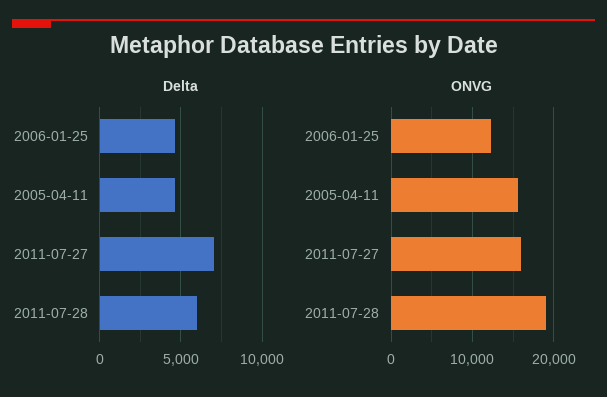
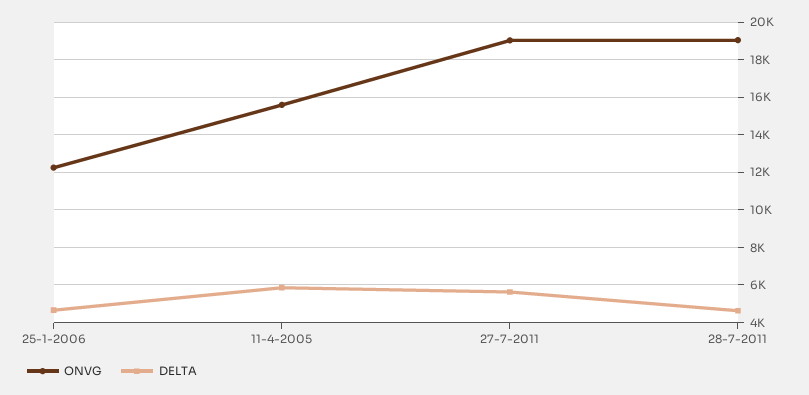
  {
    "Delta": {
      "2006-01-25": 4500,
-     "2005-04-11": 4500,
+     "2005-04-11": 6000,
-     "2011-07-27": 7000,
+     "2011-07-27": 5500,
-     "2011-07-28": 6000
+     "2011-07-28": 4500
    },
    "ONVG": {
      "2006-01-25": 12000,
      "2005-04-11": 15500,
-     "2011-07-27": 16000,
+     "2011-07-27": 19000,
      "2011-07-28": 19000
    }
  }

